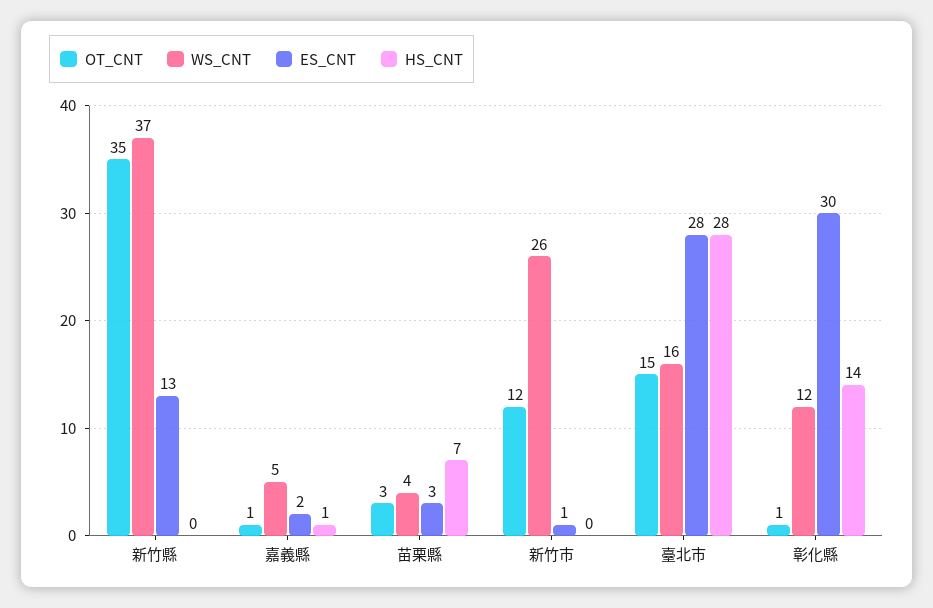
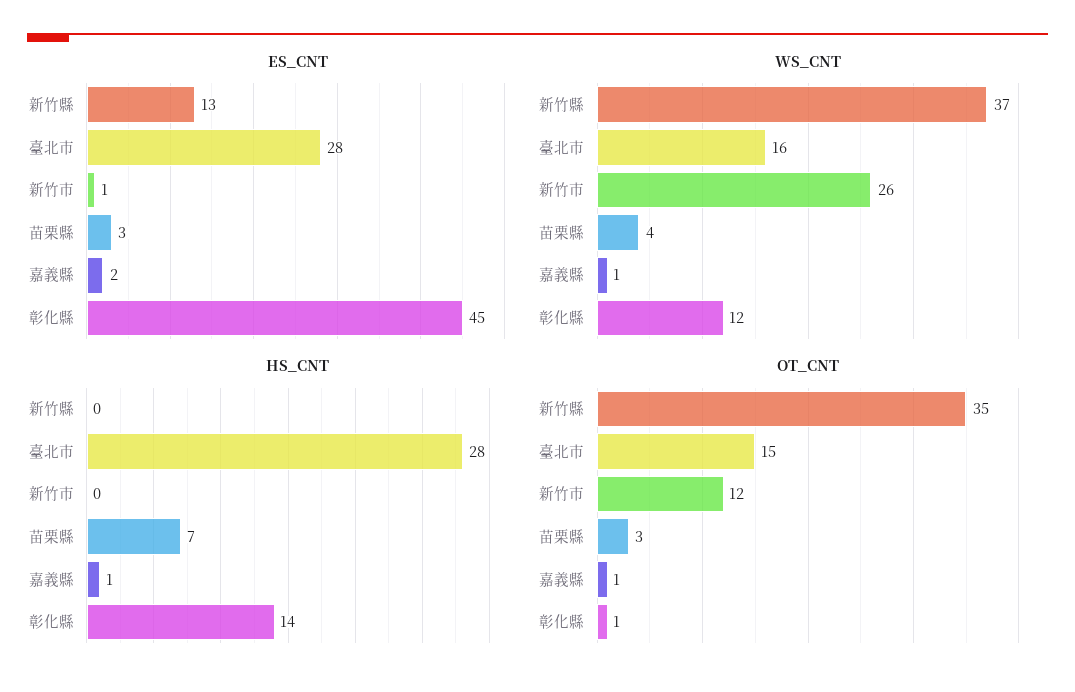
  {
    "OT_CNT": {
      "新竹縣": 35,
      "嘉義縣": 1,
      "苗栗縣": 3,
      "新竹市": 12,
      "臺北市": 15,
      "彰化縣": 1
    },
    "WS_CNT": {
      "新竹縣": 37,
-     "嘉義縣": 5,
+     "嘉義縣": 1,
      "苗栗縣": 4,
      "新竹市": 26,
      "臺北市": 16,
      "彰化縣": 12
    },
    "ES_CNT": {
      "新竹縣": 13,
      "嘉義縣": 2,
      "苗栗縣": 3,
      "新竹市": 1,
      "臺北市": 28,
-     "彰化縣": 30
+     "彰化縣": 45
    },
    "HS_CNT": {
      "新竹縣": 0,
      "嘉義縣": 1,
      "苗栗縣": 7,
      "新竹市": 0,
      "臺北市": 28,
      "彰化縣": 14
    }
  }

